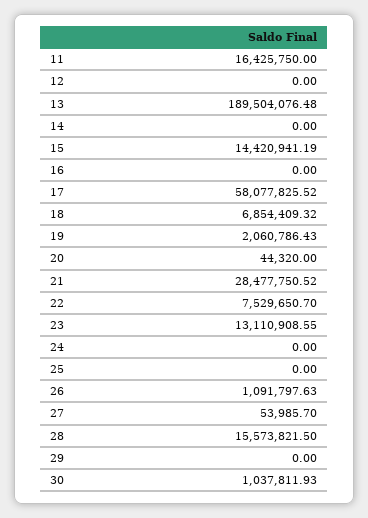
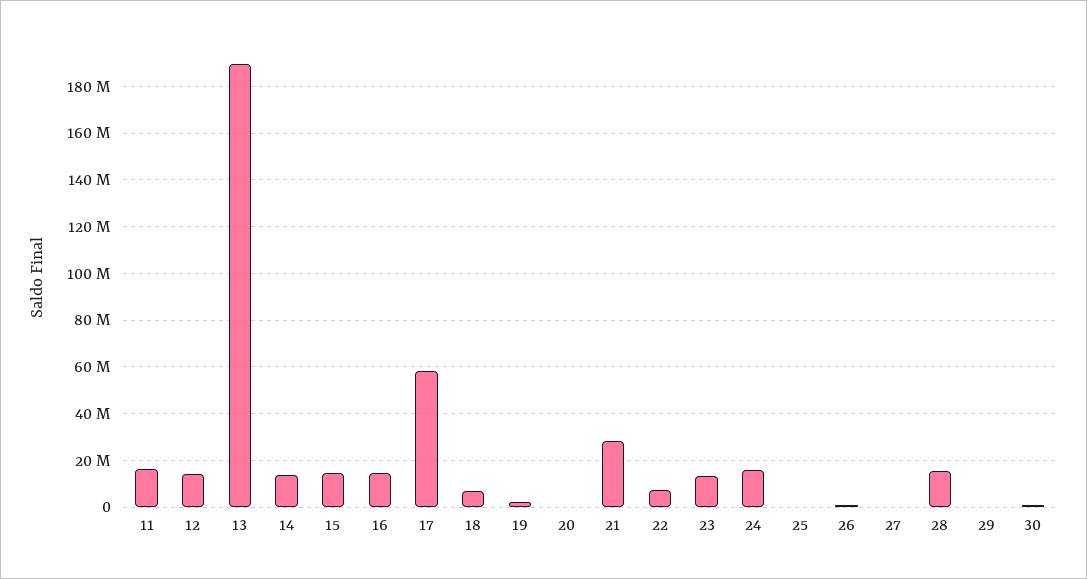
  {
    "11": 16425750,
-   "12": 0,
+   "12": 15000000,
    "13": 189504076.48,
-   "14": 0,
+   "14": 15000000,
    "15": 14420941.19,
-   "16": 0,
+   "16": 15000000,
    "17": 58077825.52,
    "18": 6854409.32,
    "19": 2060786.43,
    "20": 44320,
    "21": 28477750.52,
    "22": 7529650.7,
    "23": 13110908.55,
-   "24": 0,
+   "24": 15000000,
    "25": 0,
    "26": 1091797.63,
    "27": 53985.7,
    "28": 15573821.5,
    "29": 0,
    "30": 1037811.93
  }

